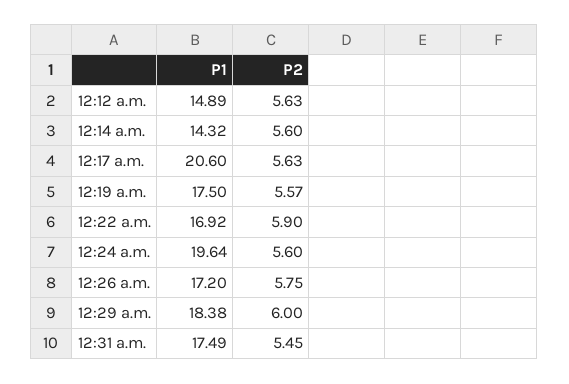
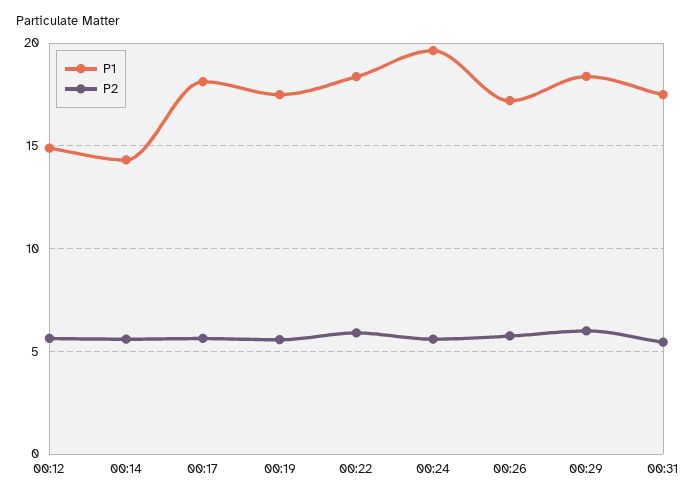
  {
    "P1": {
      "12:12 a.m.": 14.89,
      "12:14 a.m.": 14.32,
-     "12:17 a.m.": 20.6,
+     "12:17 a.m.": 18,
      "12:19 a.m.": 17.5,
-     "12:22 a.m.": 16.92,
+     "12:22 a.m.": 18.5,
      "12:24 a.m.": 19.64,
      "12:26 a.m.": 17.2,
      "12:29 a.m.": 18.38,
      "12:31 a.m.": 17.49
    },
    "P2": {
      "12:12 a.m.": 5.63,
      "12:14 a.m.": 5.6,
      "12:17 a.m.": 5.63,
      "12:19 a.m.": 5.57,
      "12:22 a.m.": 5.9,
      "12:24 a.m.": 5.6,
      "12:26 a.m.": 5.75,
      "12:29 a.m.": 6,
      "12:31 a.m.": 5.45
    }
  }

